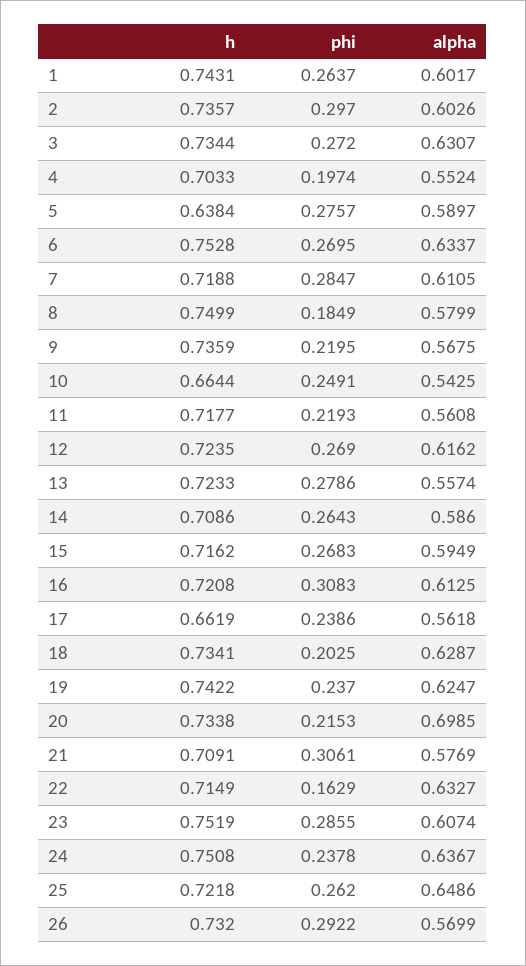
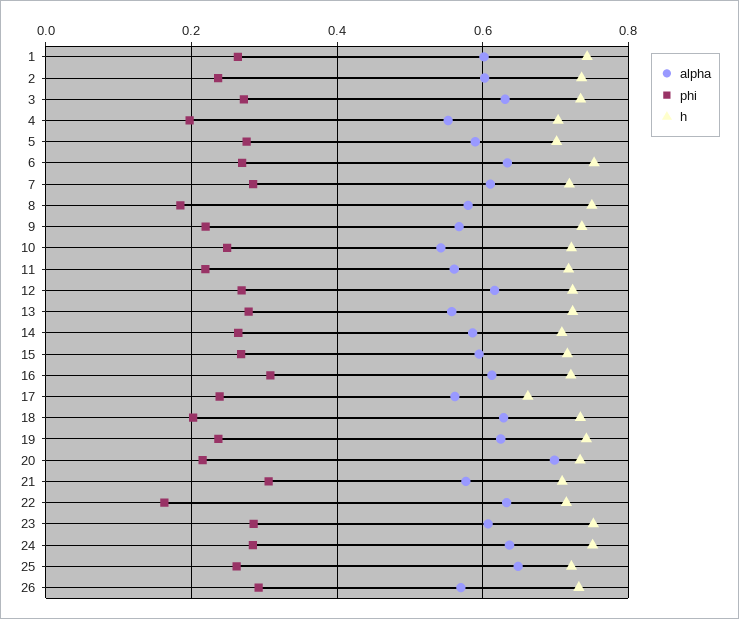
  {
    "h": {
      "1": 0.7431,
      "2": 0.7357,
      "3": 0.7344,
      "4": 0.7033,
-     "5": 0.6384,
+     "5": 0.7,
      "6": 0.7528,
      "7": 0.7188,
      "8": 0.7499,
      "9": 0.7359,
-     "10": 0.6644,
+     "10": 0.72,
      "11": 0.7177,
      "12": 0.7235,
      "13": 0.7233,
      "14": 0.7086,
      "15": 0.7162,
      "16": 0.7208,
      "17": 0.6619,
      "18": 0.7341,
      "19": 0.7422,
      "20": 0.7338,
      "21": 0.7091,
      "22": 0.7149,
      "23": 0.7519,
      "24": 0.7508,
      "25": 0.7218,
      "26": 0.732
    },
    "phi": {
      "1": 0.2637,
-     "2": 0.297,
+     "2": 0.24,
      "3": 0.272,
      "4": 0.1974,
      "5": 0.2757,
      "6": 0.2695,
      "7": 0.2847,
      "8": 0.1849,
      "9": 0.2195,
      "10": 0.2491,
      "11": 0.2193,
      "12": 0.269,
      "13": 0.2786,
      "14": 0.2643,
      "15": 0.2683,
      "16": 0.3083,
      "17": 0.2386,
      "18": 0.2025,
      "19": 0.237,
      "20": 0.2153,
      "21": 0.3061,
      "22": 0.1629,
      "23": 0.2855,
-     "24": 0.2378,
+     "24": 0.28,
      "25": 0.262,
      "26": 0.2922
    },
    "alpha": {
      "1": 0.6017,
      "2": 0.6026,
      "3": 0.6307,
      "4": 0.5524,
      "5": 0.5897,
      "6": 0.6337,
      "7": 0.6105,
      "8": 0.5799,
      "9": 0.5675,
      "10": 0.5425,
      "11": 0.5608,
      "12": 0.6162,
      "13": 0.5574,
      "14": 0.586,
      "15": 0.5949,
      "16": 0.6125,
      "17": 0.5618,
      "18": 0.6287,
      "19": 0.6247,
      "20": 0.6985,
      "21": 0.5769,
      "22": 0.6327,
      "23": 0.6074,
      "24": 0.6367,
      "25": 0.6486,
      "26": 0.5699
    }
  }

